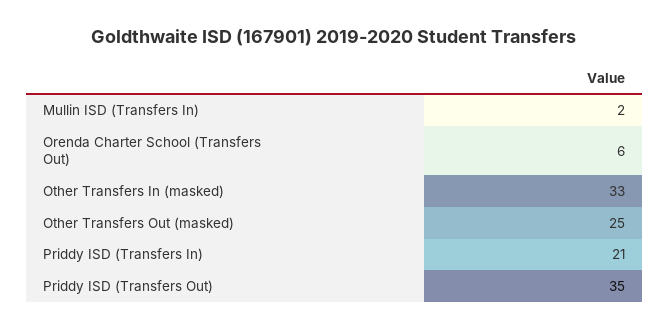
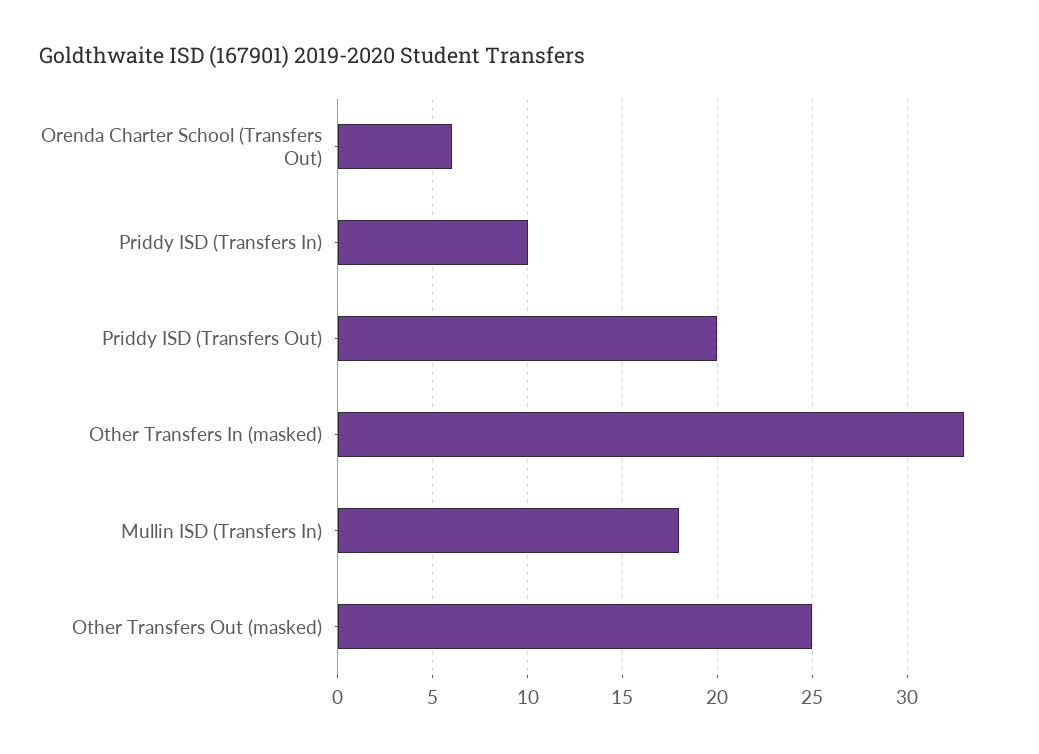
  {
-   "Mullin ISD (Transfers In)": 2,
+   "Mullin ISD (Transfers In)": 18,
    "Orenda Charter School (Transfers Out)": 6,
    "Other Transfers In (masked)": 33,
    "Other Transfers Out (masked)": 25,
-   "Priddy ISD (Transfers In)": 21,
+   "Priddy ISD (Transfers In)": 10,
-   "Priddy ISD (Transfers Out)": 35
+   "Priddy ISD (Transfers Out)": 20
  }

